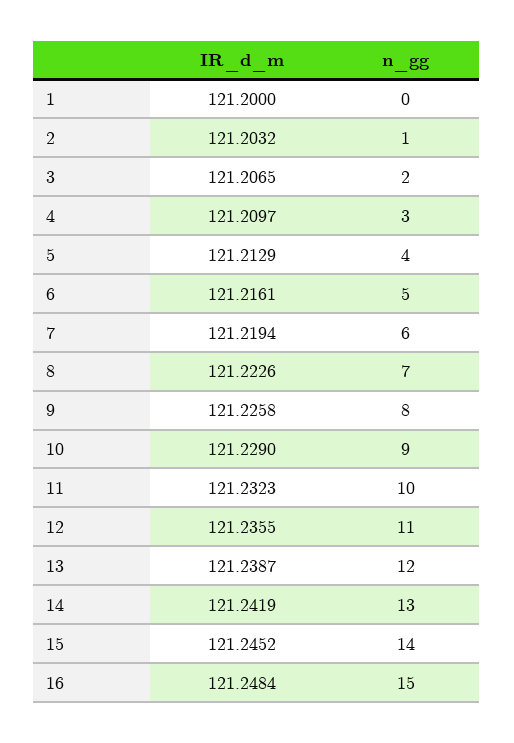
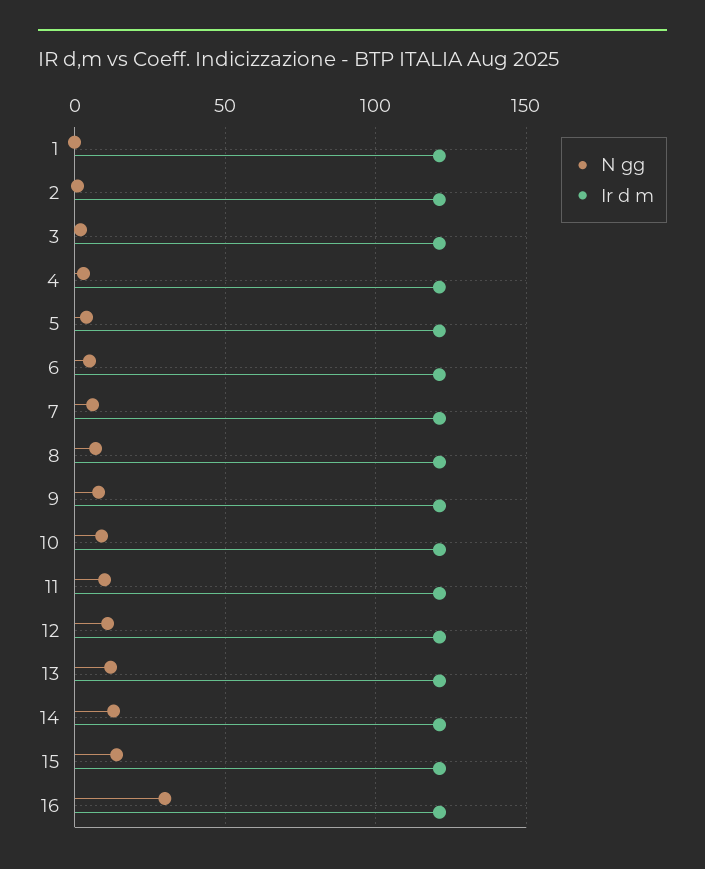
  {
    "IR_d_m": {
      "1": 121.2,
      "2": 121.2032,
      "3": 121.2065,
      "4": 121.2097,
      "5": 121.2129,
      "6": 121.2161,
      "7": 121.2194,
      "8": 121.2226,
      "9": 121.2258,
      "10": 121.229,
      "11": 121.2323,
      "12": 121.2355,
      "13": 121.2387,
      "14": 121.2419,
      "15": 121.2452,
      "16": 121.2484
    },
    "n_gg": {
      "1": 0,
      "2": 1,
      "3": 2,
      "4": 3,
      "5": 4,
      "6": 5,
      "7": 6,
      "8": 7,
      "9": 8,
      "10": 9,
      "11": 10,
      "12": 11,
      "13": 12,
      "14": 13,
      "15": 14,
-     "16": 15
+     "16": 30
    }
  }

